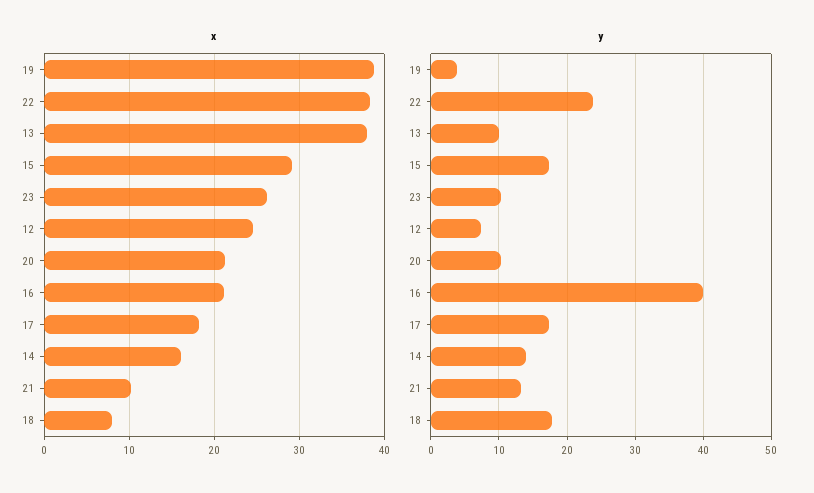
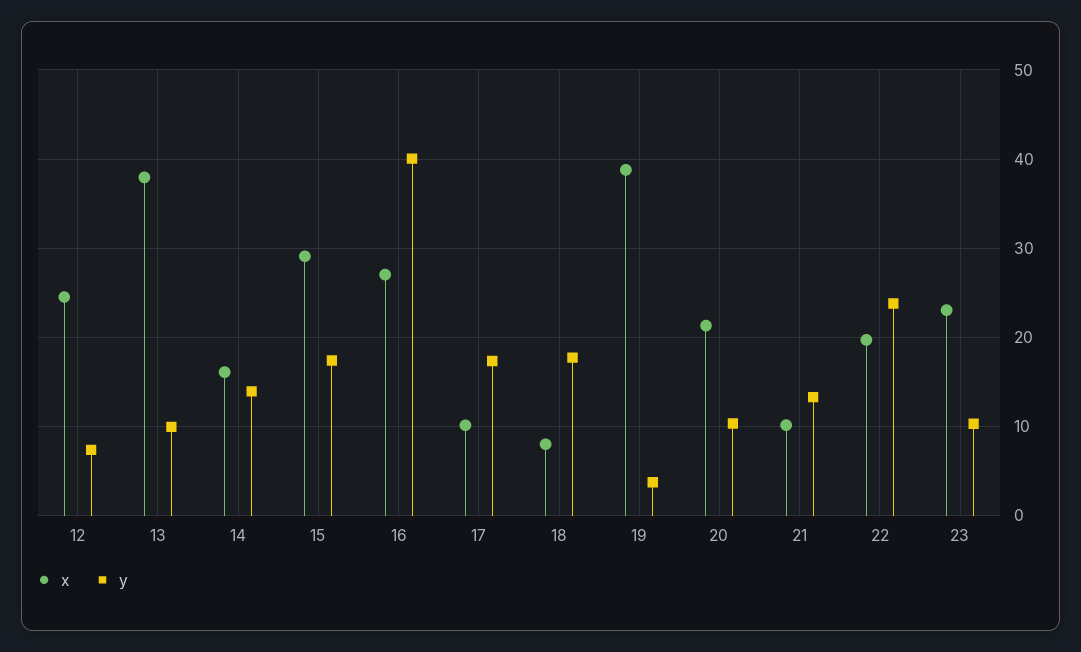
  {
    "x": {
      "19": 39,
-     "22": 38,
+     "22": 20,
      "13": 38,
      "15": 29,
-     "23": 26,
+     "23": 23,
      "12": 25,
      "20": 21,
-     "16": 21,
+     "16": 27,
-     "17": 18,
+     "17": 10,
      "14": 16,
      "21": 10,
      "18": 8
    },
    "y": {
      "19": 4,
      "22": 24,
      "13": 10,
      "15": 17,
      "23": 10,
      "12": 7,
      "20": 10,
      "16": 40,
      "17": 17,
      "14": 14,
      "21": 13,
      "18": 18
    }
  }

